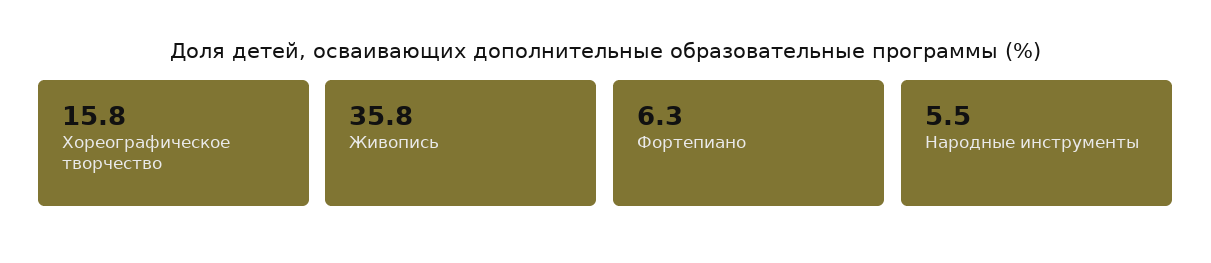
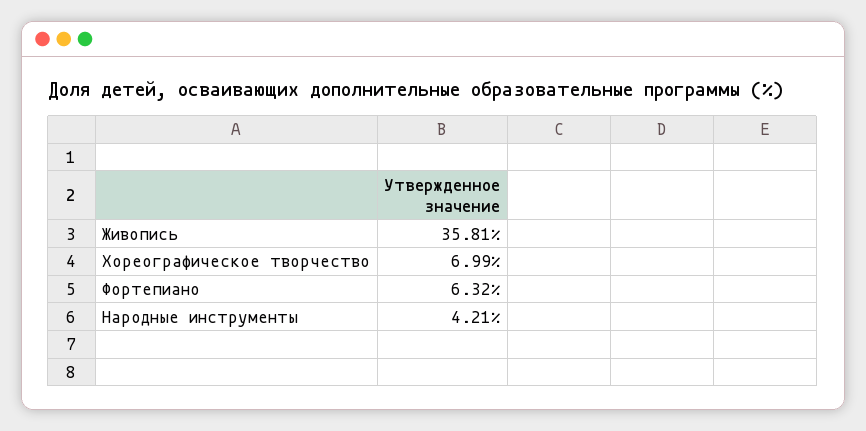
  {
-   "Хореографическое творчество": 15.8,
+   "Хореографическое творчество": 6.99,
    "Живопись": 35.81,
    "Фортепиано": 6.32,
-   "Народные инструменты": 5.5
+   "Народные инструменты": 4.21
  }

